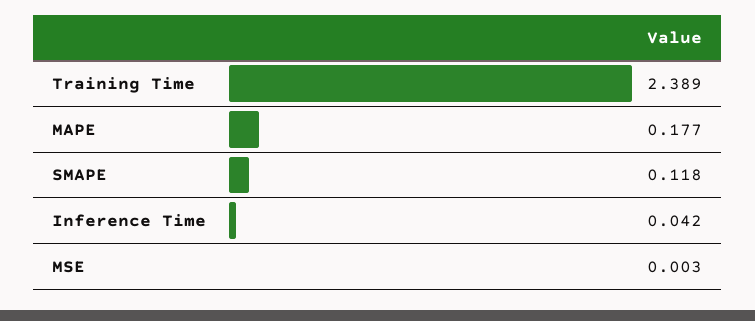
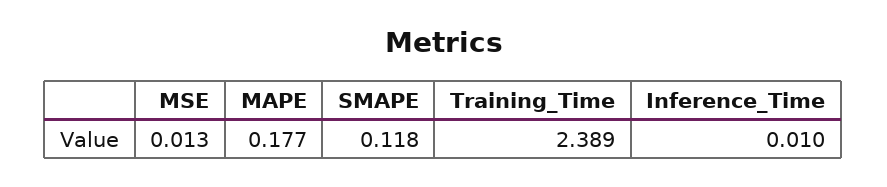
  {
    "Training Time": 2.389,
    "MAPE": 0.177,
    "SMAPE": 0.118,
-   "Inference Time": 0.042,
+   "Inference Time": 0.01,
-   "MSE": 0.003
+   "MSE": 0.013
  }

